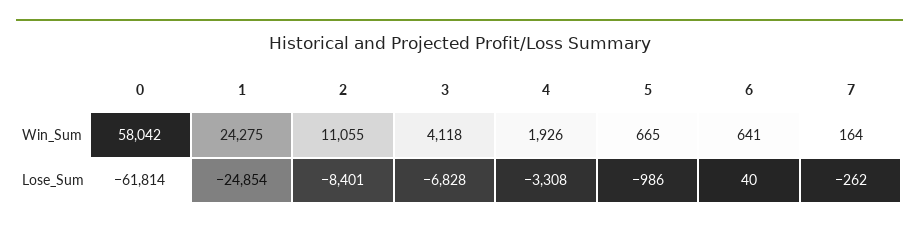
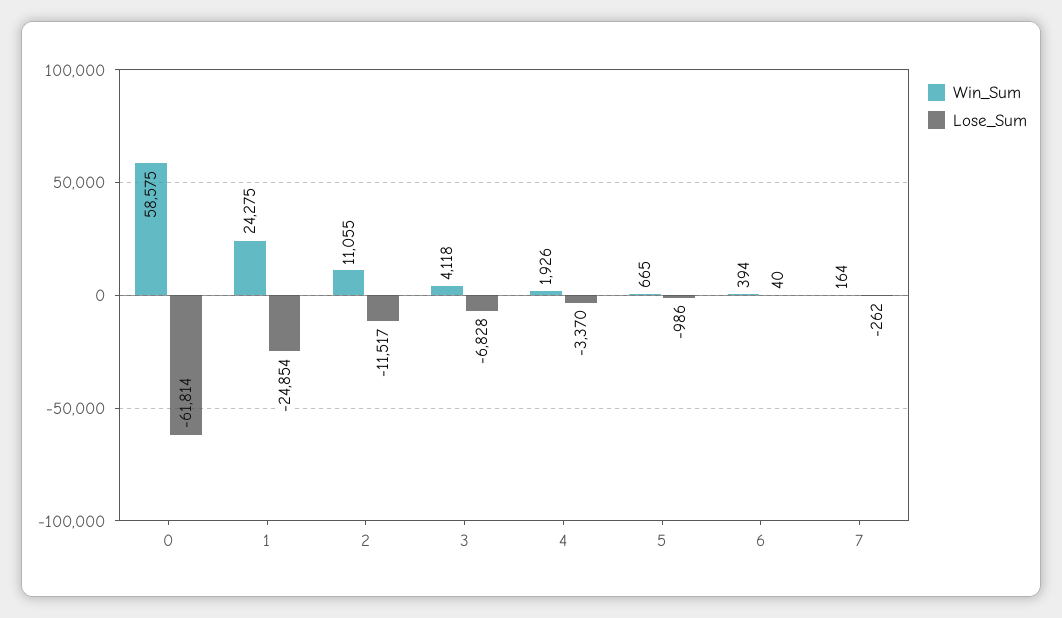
  {
    "Win_Sum": {
-     "0": 58042,
+     "0": 58575,
      "1": 24275,
      "2": 11055,
      "3": 4118,
      "4": 1926,
      "5": 665,
-     "6": 641,
+     "6": 394,
      "7": 164
    },
    "Lose_Sum": {
      "0": -61814,
      "1": -24854,
-     "2": -8401,
+     "2": -11517,
      "3": -6828,
-     "4": -3308,
+     "4": -3370,
      "5": -986,
      "6": 40,
      "7": -262
    }
  }

